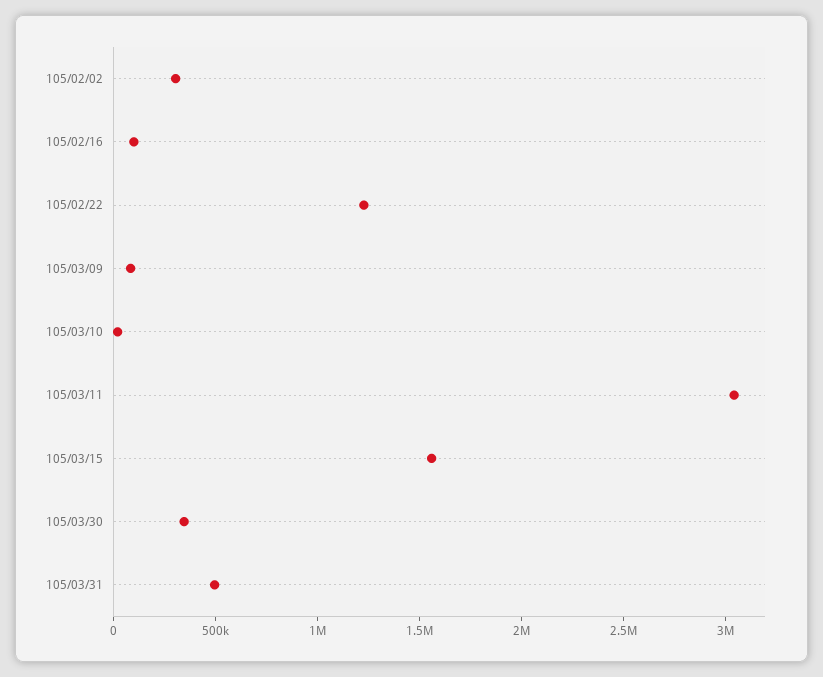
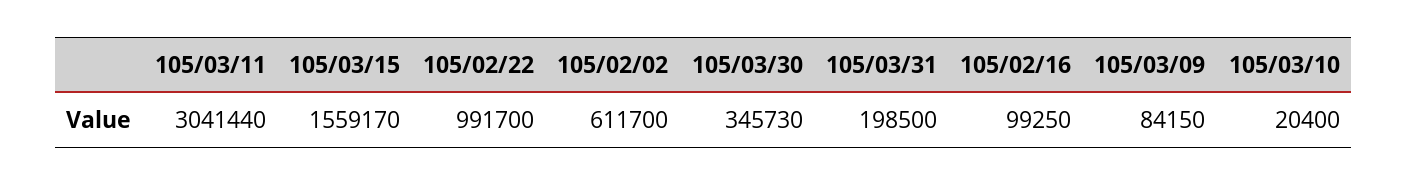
  {
-   "105/02/02": 300000,
+   "105/02/02": 611700,
    "105/02/16": 99250,
-   "105/02/22": 1200000,
+   "105/02/22": 991700,
    "105/03/09": 84150,
    "105/03/10": 20400,
    "105/03/11": 3041440,
    "105/03/15": 1559170,
    "105/03/30": 345730,
-   "105/03/31": 500000
+   "105/03/31": 198500
  }

